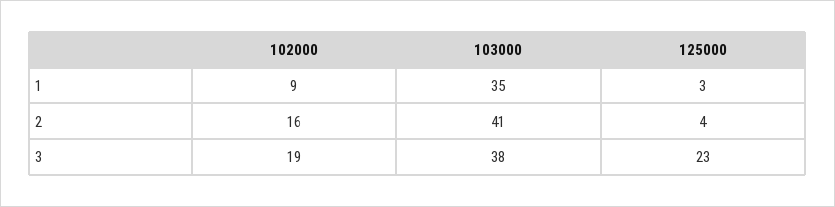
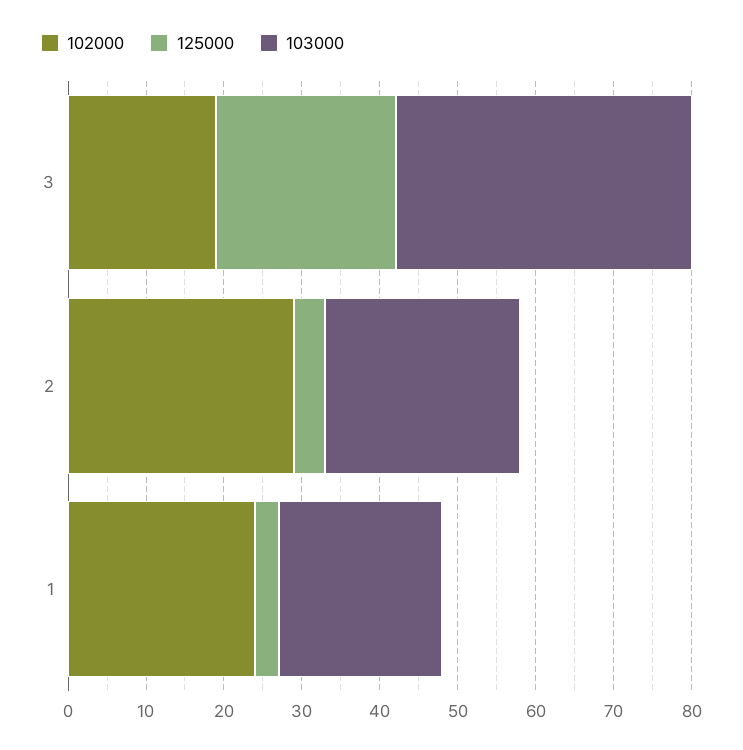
  {
    "102000": {
-     "1": 9,
+     "1": 25,
-     "2": 16,
+     "2": 30,
      "3": 19
    },
    "103000": {
-     "1": 35,
+     "1": 20,
-     "2": 41,
+     "2": 25,
      "3": 38
    },
    "125000": {
      "1": 3,
      "2": 4,
      "3": 23
    }
  }

